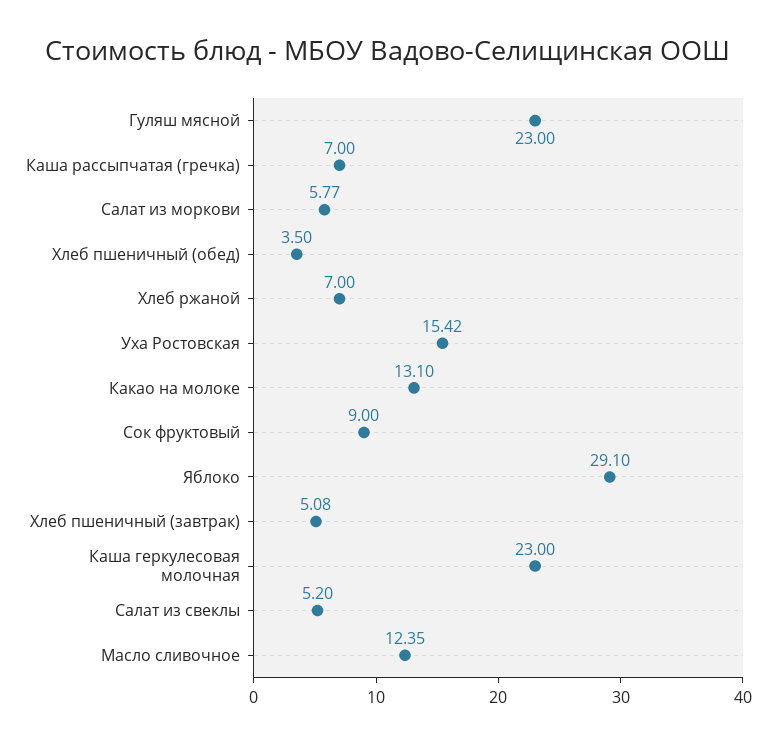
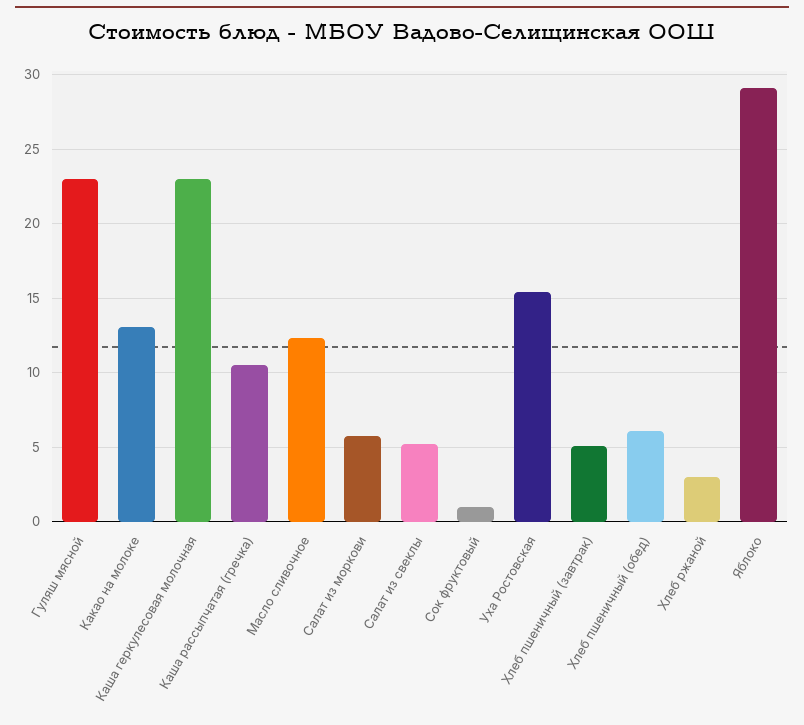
  {
    "Гуляш мясной": 23,
-   "Каша рассыпчатая (гречка)": 7,
+   "Каша рассыпчатая (гречка)": 10.5,
    "Салат из моркови": 5.77,
-   "Хлеб пшеничный (обед)": 3.5,
+   "Хлеб пшеничный (обед)": 6,
-   "Хлеб ржаной": 7,
+   "Хлеб ржаной": 3,
    "Уха Ростовская": 15.42,
    "Какао на молоке": 13.1,
-   "Сок фруктовый": 9,
+   "Сок фруктовый": 1,
    "Яблоко": 29.1,
    "Хлеб пшеничный (завтрак)": 5.08,
    "Каша геркулесовая молочная": 23,
    "Салат из свеклы": 5.2,
    "Масло сливочное": 12.35
  }

